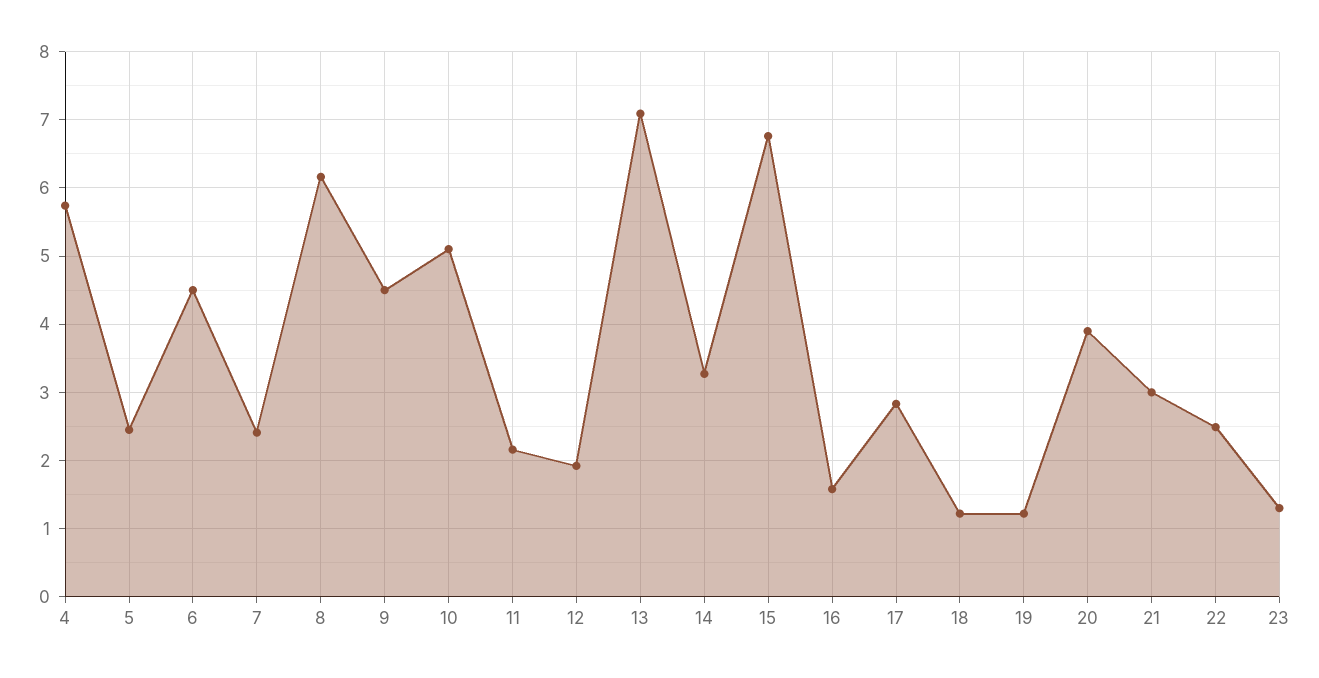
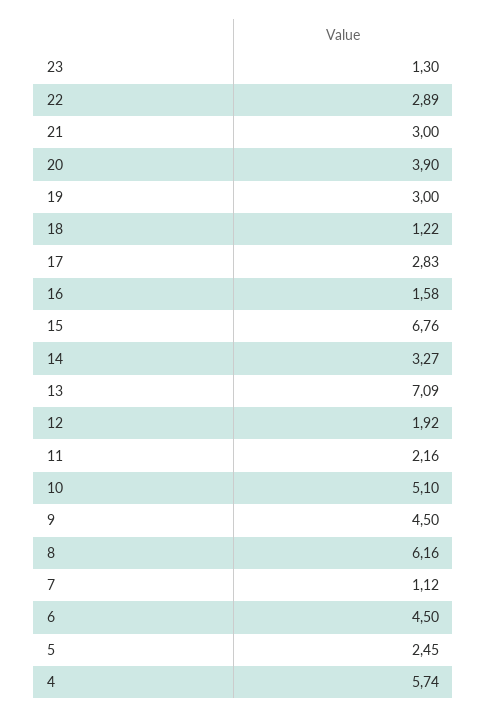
  {
    "4": 5.74,
    "5": 2.45,
    "6": 4.5,
-   "7": 2.4,
+   "7": 1.12,
    "8": 6.16,
    "9": 4.5,
    "10": 5.1,
    "11": 2.16,
    "12": 1.92,
    "13": 7.09,
    "14": 3.27,
    "15": 6.76,
    "16": 1.58,
    "17": 2.83,
    "18": 1.22,
-   "19": 1.2,
+   "19": 3,
    "20": 3.9,
    "21": 3,
-   "22": 2.5,
+   "22": 2.89,
    "23": 1.3
  }

